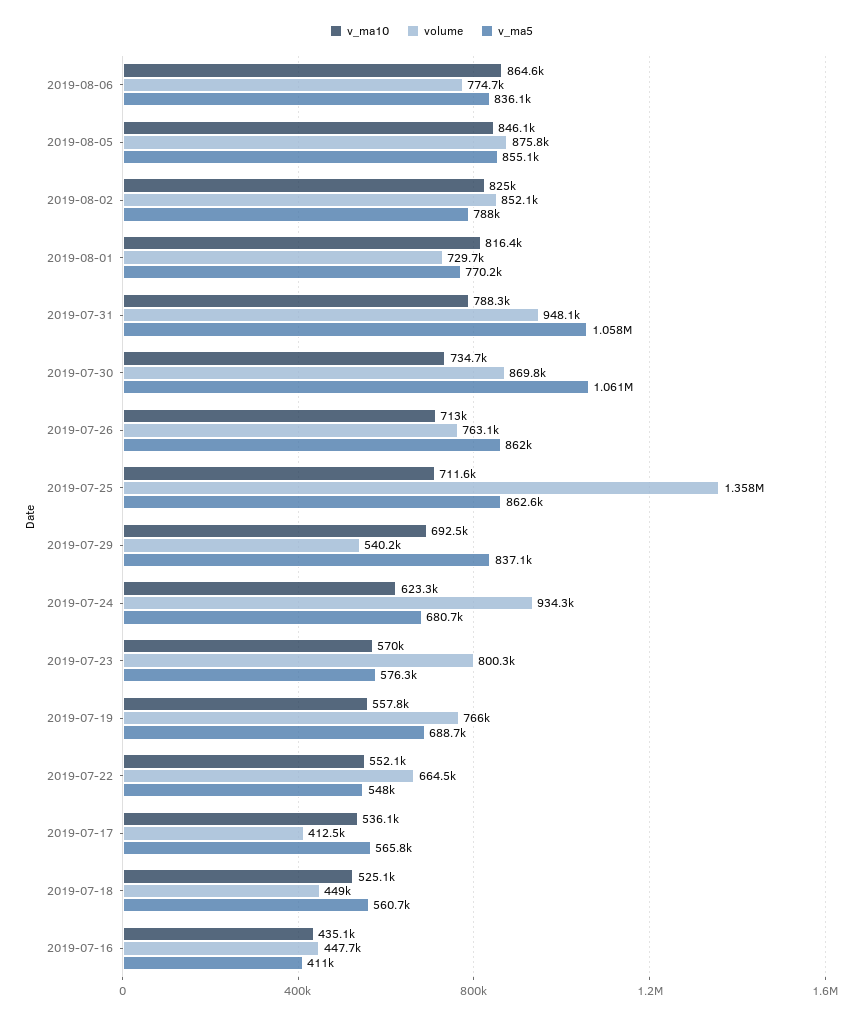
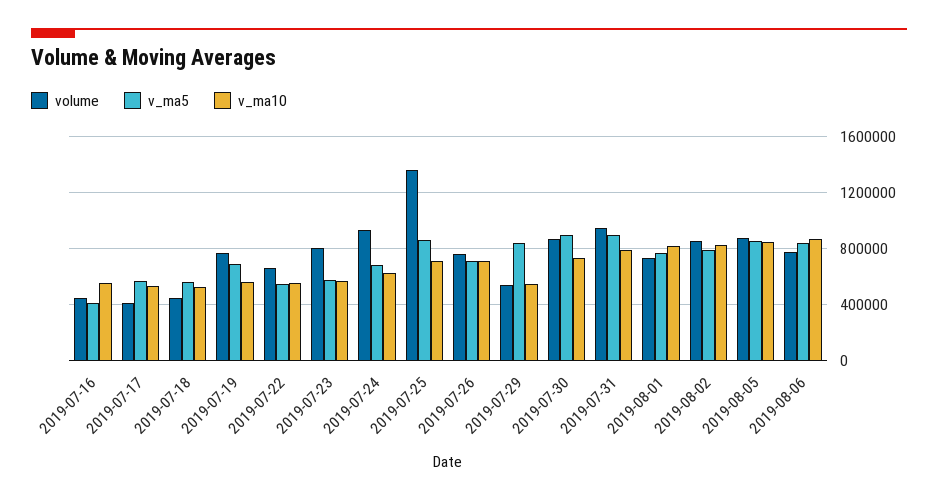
  {
    "v_ma10": {
      "2019-08-06": 864600,
      "2019-08-05": 846100,
      "2019-08-02": 825000,
      "2019-08-01": 816400,
      "2019-07-31": 788300,
      "2019-07-30": 734700,
      "2019-07-26": 713000,
      "2019-07-25": 711600,
-     "2019-07-29": 692500,
+     "2019-07-29": 550000,
      "2019-07-24": 623300,
      "2019-07-23": 570000,
      "2019-07-19": 557800,
      "2019-07-22": 552100,
      "2019-07-17": 536100,
      "2019-07-18": 525100,
-     "2019-07-16": 435100
+     "2019-07-16": 550000
    },
    "volume": {
      "2019-08-06": 774700,
      "2019-08-05": 875800,
      "2019-08-02": 852100,
      "2019-08-01": 729700,
      "2019-07-31": 948100,
      "2019-07-30": 869800,
      "2019-07-26": 763100,
      "2019-07-25": 1358000,
      "2019-07-29": 540200,
      "2019-07-24": 934300,
      "2019-07-23": 800300,
      "2019-07-19": 766000,
      "2019-07-22": 664500,
      "2019-07-17": 412500,
      "2019-07-18": 449000,
      "2019-07-16": 447700
    },
    "v_ma5": {
      "2019-08-06": 836100,
      "2019-08-05": 855100,
      "2019-08-02": 788000,
      "2019-08-01": 770200,
-     "2019-07-31": 1058000,
+     "2019-07-31": 900000,
-     "2019-07-30": 1061000,
+     "2019-07-30": 900000,
-     "2019-07-26": 862000,
+     "2019-07-26": 700000,
      "2019-07-25": 862600,
      "2019-07-29": 837100,
      "2019-07-24": 680700,
      "2019-07-23": 576300,
      "2019-07-19": 688700,
      "2019-07-22": 548000,
      "2019-07-17": 565800,
      "2019-07-18": 560700,
      "2019-07-16": 411000
    }
  }

